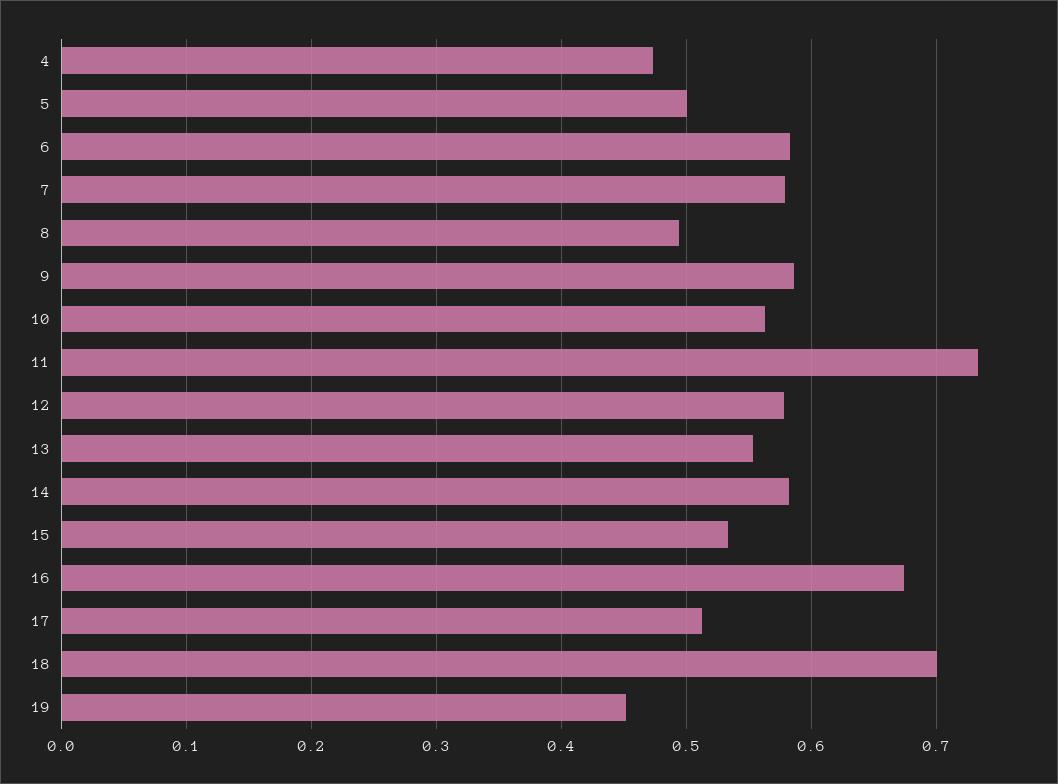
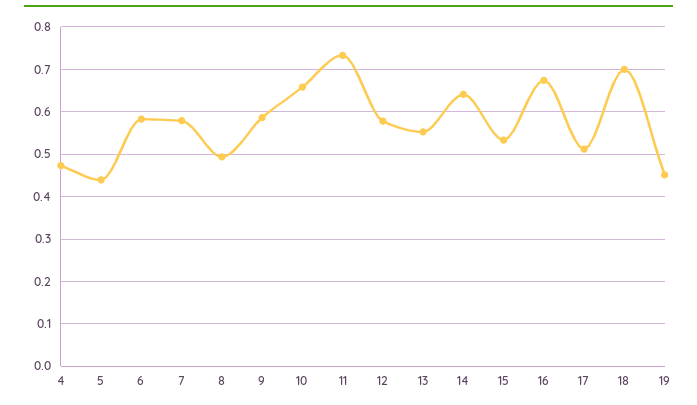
  {
    "4": 0.47,
-   "5": 0.5,
+   "5": 0.44,
    "6": 0.58,
    "7": 0.58,
    "8": 0.49,
    "9": 0.59,
-   "10": 0.56,
+   "10": 0.66,
    "11": 0.73,
    "12": 0.58,
    "13": 0.55,
-   "14": 0.58,
+   "14": 0.64,
    "15": 0.53,
    "16": 0.67,
    "17": 0.51,
    "18": 0.7,
    "19": 0.45
  }

